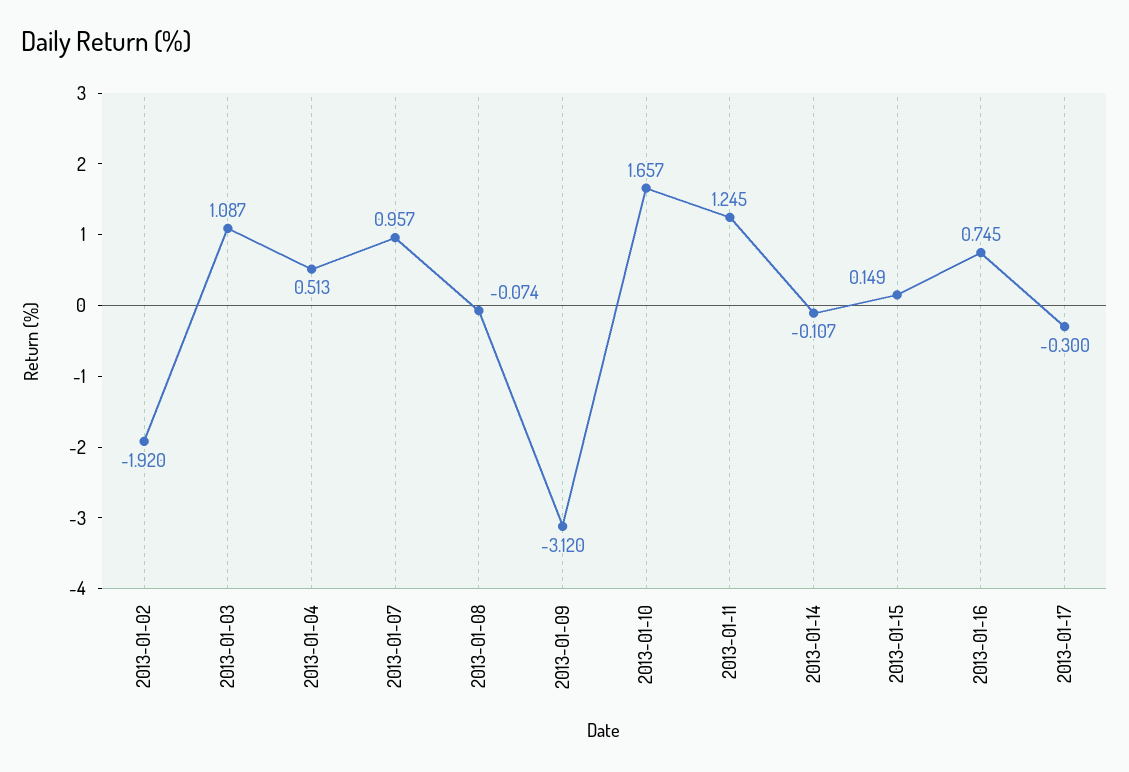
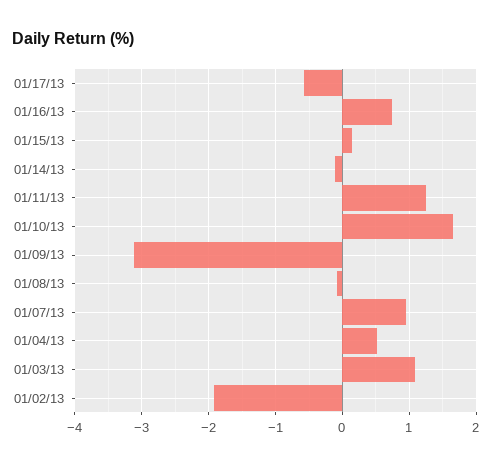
  {
    "2013-01-02": -1.92,
    "2013-01-03": 1.087,
    "2013-01-04": 0.513,
    "2013-01-07": 0.957,
    "2013-01-08": -0.074,
    "2013-01-09": -3.12,
    "2013-01-10": 1.657,
    "2013-01-11": 1.245,
    "2013-01-14": -0.107,
    "2013-01-15": 0.149,
    "2013-01-16": 0.745,
-   "2013-01-17": -0.3
+   "2013-01-17": -0.6
  }

